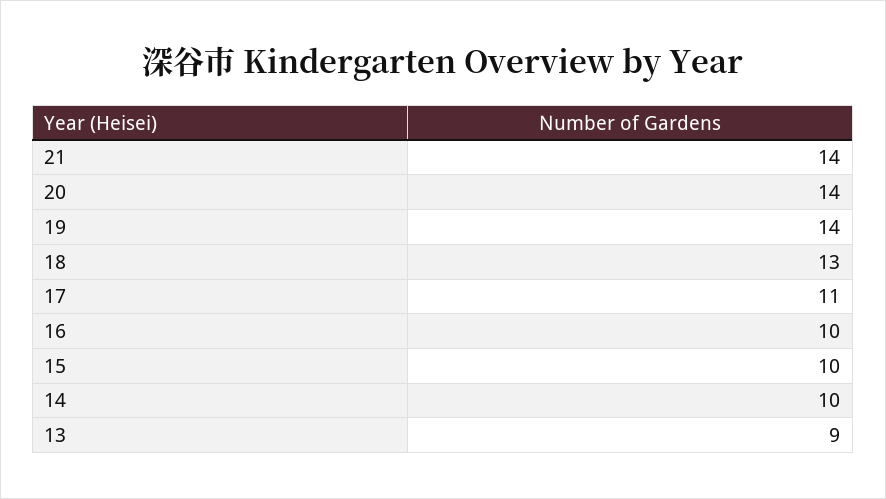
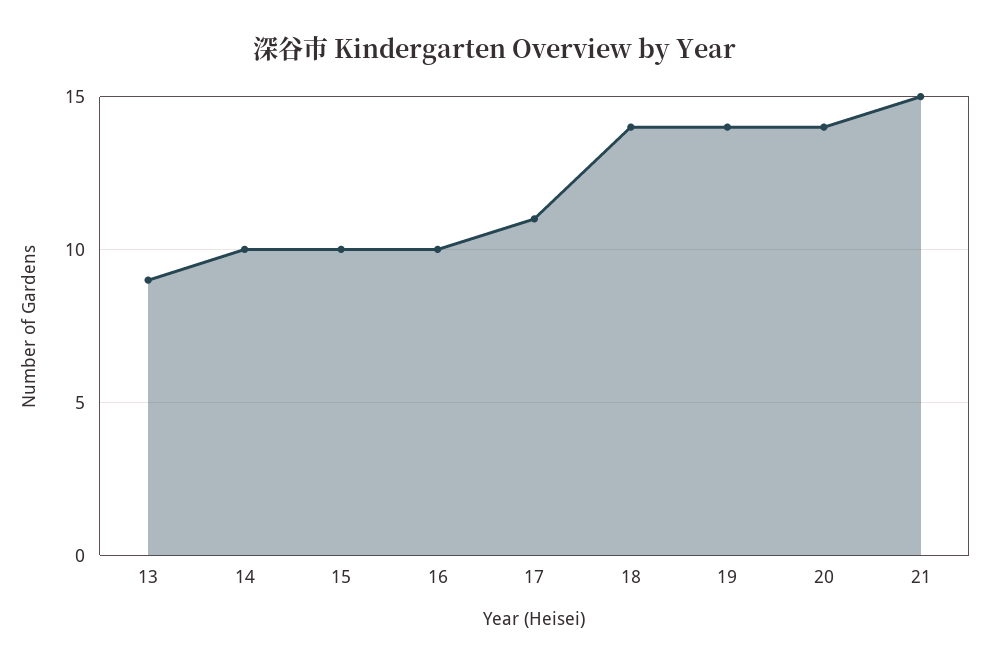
  {
-   "21": 14,
+   "21": 15,
    "20": 14,
    "19": 14,
-   "18": 13,
+   "18": 14,
    "17": 11,
    "16": 10,
    "15": 10,
    "14": 10,
    "13": 9
  }

